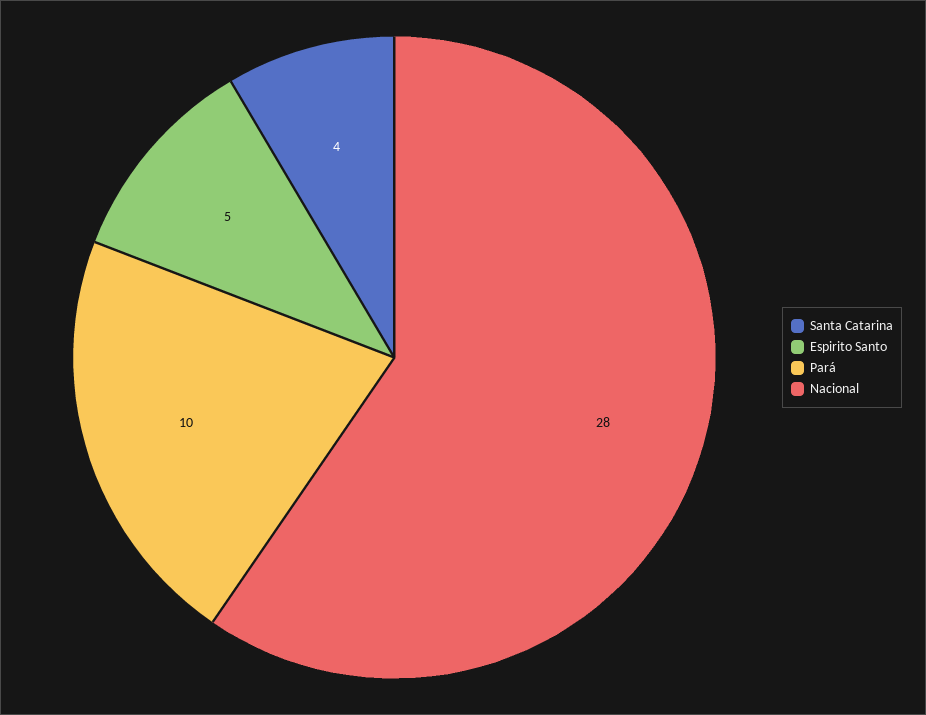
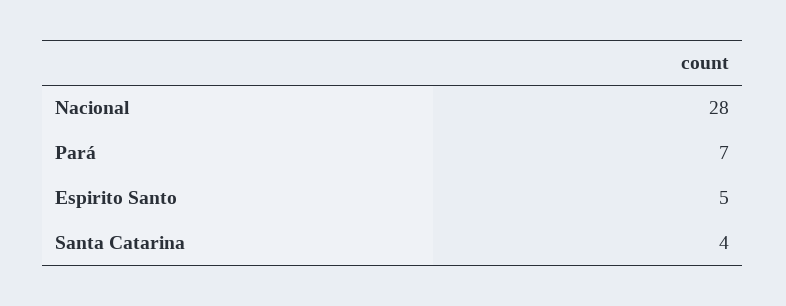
  {
    "Santa Catarina": 4,
    "Espirito Santo": 5,
-   "Pará": 10,
+   "Pará": 7,
    "Nacional": 28
  }

